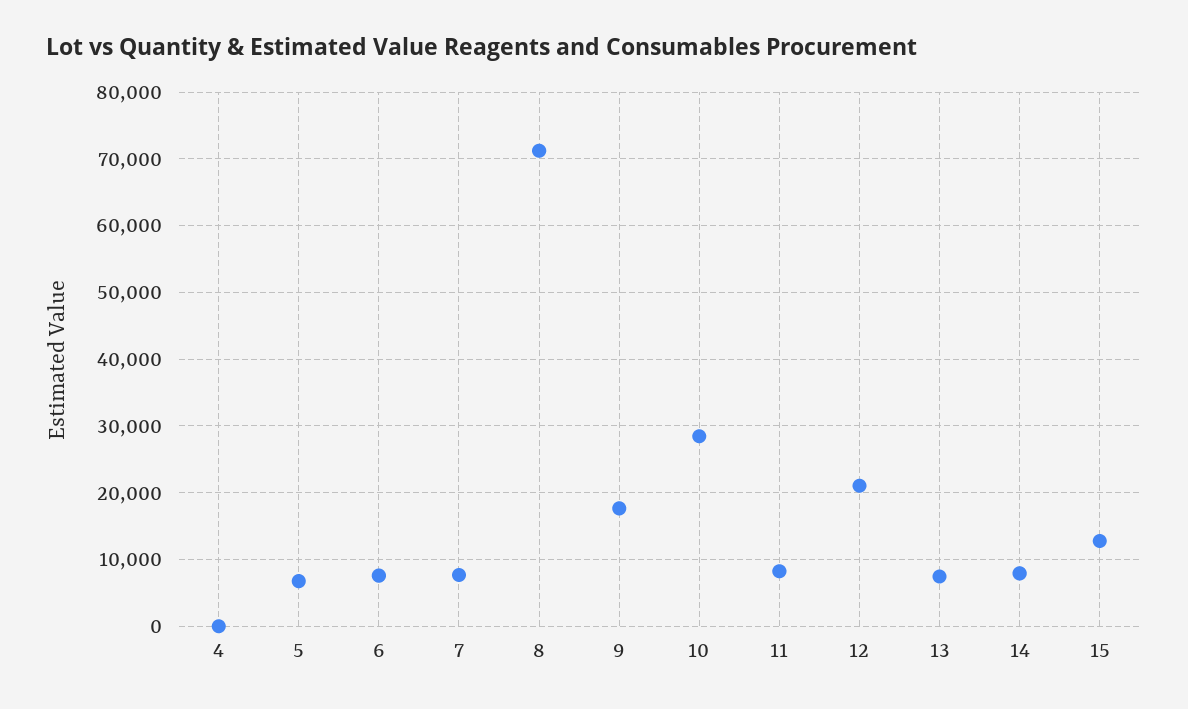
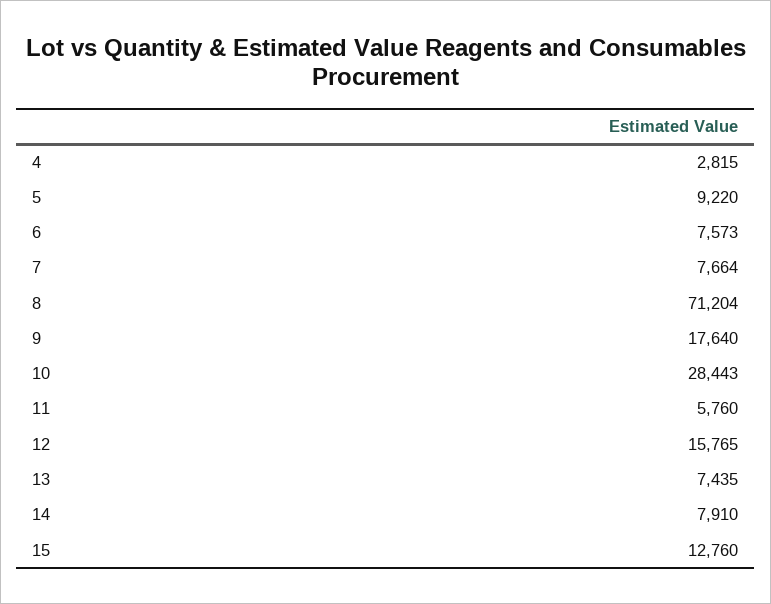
  {
-   "4": 0,
+   "4": 2815,
-   "5": 7000,
+   "5": 9220,
    "6": 7573,
    "7": 7664,
    "8": 71204,
    "9": 17640,
    "10": 28443,
-   "11": 8000,
+   "11": 5760,
-   "12": 21000,
+   "12": 15765,
    "13": 7435,
    "14": 7910,
    "15": 12760
  }

